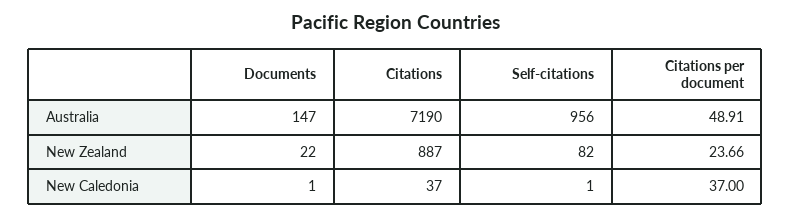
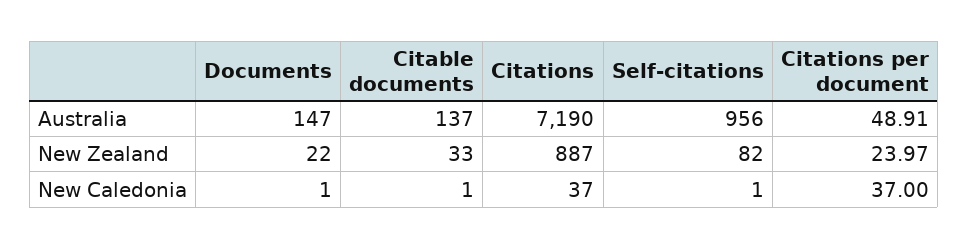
  {
    "Documents": {
      "Australia": 147,
      "New Zealand": 22,
      "New Caledonia": 1
    },
    "Citations": {
      "Australia": 7190,
      "New Zealand": 887,
      "New Caledonia": 37
    },
    "Self-citations": {
      "Australia": 956,
      "New Zealand": 82,
      "New Caledonia": 1
    },
    "Citations per document": {
      "Australia": 48.91,
-     "New Zealand": 23.66,
+     "New Zealand": 23.97,
      "New Caledonia": 37
-   }
+   },
+   "Citable documents": {
+     "Australia": 137,
+     "New Zealand": 33,
+     "New Caledonia": 1
+   }
  }

